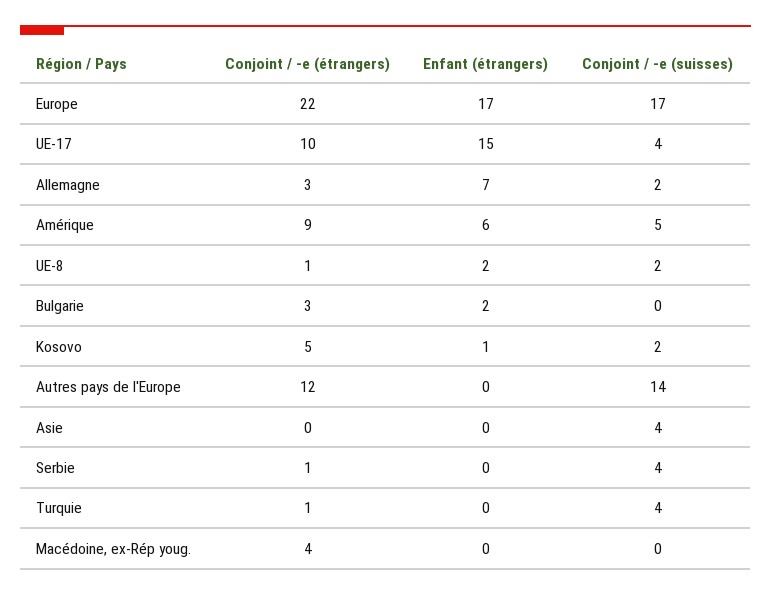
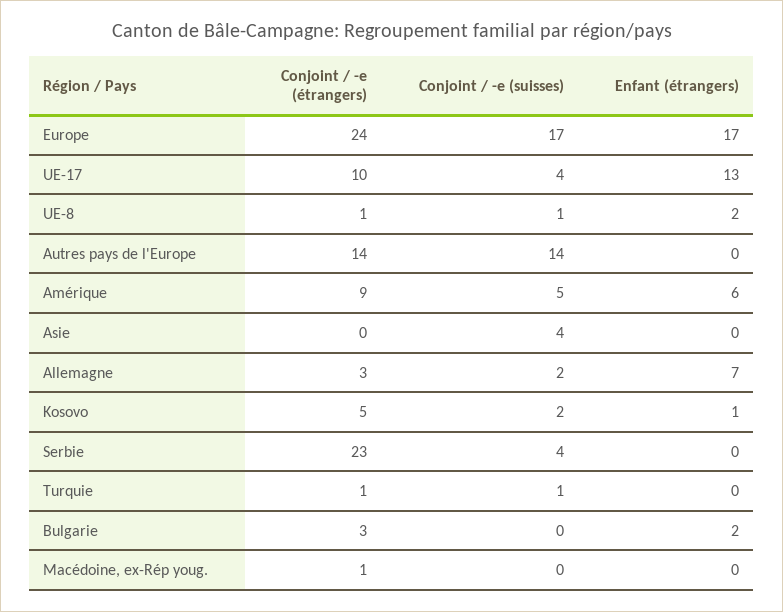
  {
    "Conjoint / -e (étrangers)": {
-     "Europe": 22,
+     "Europe": 24,
      "UE-17": 10,
      "Allemagne": 3,
      "Amérique": 9,
      "UE-8": 1,
      "Bulgarie": 3,
      "Kosovo": 5,
-     "Autres pays de l'Europe": 12,
+     "Autres pays de l'Europe": 14,
      "Asie": 0,
-     "Serbie": 1,
+     "Serbie": 23,
      "Turquie": 1,
-     "Macédoine, ex-Rép youg.": 4
+     "Macédoine, ex-Rép youg.": 1
    },
    "Enfant (étrangers)": {
      "Europe": 17,
-     "UE-17": 15,
+     "UE-17": 13,
      "Allemagne": 7,
      "Amérique": 6,
      "UE-8": 2,
      "Bulgarie": 2,
      "Kosovo": 1,
      "Autres pays de l'Europe": 0,
      "Asie": 0,
      "Serbie": 0,
      "Turquie": 0,
      "Macédoine, ex-Rép youg.": 0
    },
    "Conjoint / -e (suisses)": {
      "Europe": 17,
      "UE-17": 4,
      "Allemagne": 2,
      "Amérique": 5,
-     "UE-8": 2,
+     "UE-8": 1,
      "Bulgarie": 0,
      "Kosovo": 2,
      "Autres pays de l'Europe": 14,
      "Asie": 4,
      "Serbie": 4,
-     "Turquie": 4,
+     "Turquie": 1,
      "Macédoine, ex-Rép youg.": 0
    }
  }

